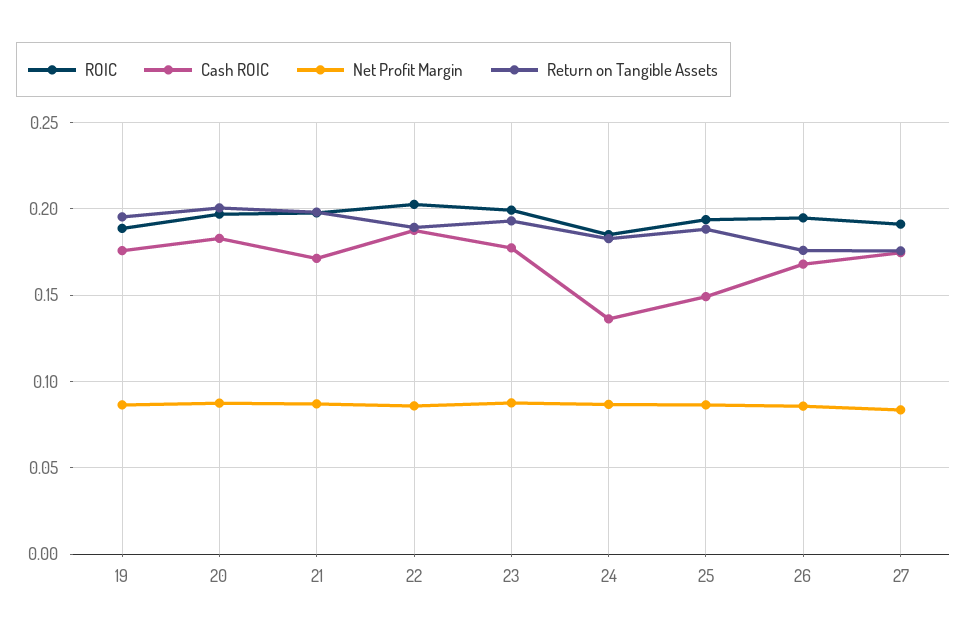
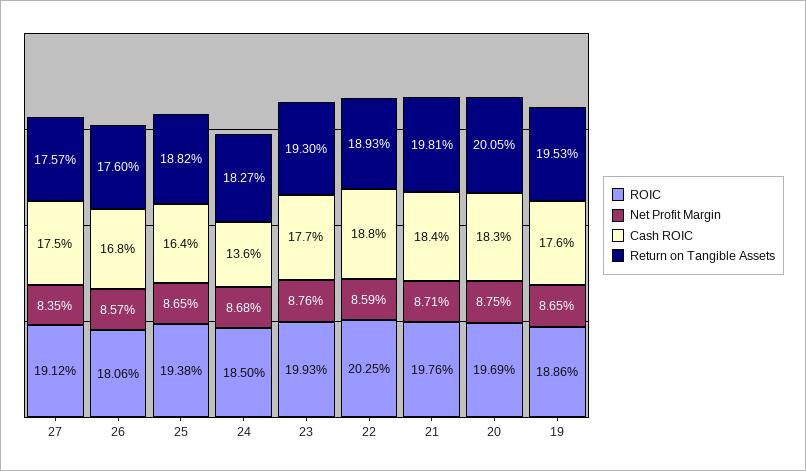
  {
    "ROIC": {
      "19": 0.1886,
      "20": 0.1969,
      "21": 0.1976,
      "22": 0.2025,
      "23": 0.1993,
      "24": 0.185,
      "25": 0.1938,
-     "26": 0.195,
+     "26": 0.1806,
      "27": 0.1912
    },
    "Cash ROIC": {
      "19": 0.176,
      "20": 0.183,
-     "21": 0.17,
+     "21": 0.184,
      "22": 0.188,
      "23": 0.177,
      "24": 0.136,
-     "25": 0.15,
+     "25": 0.164,
      "26": 0.168,
      "27": 0.175
    },
    "Net Profit Margin": {
      "19": 0.0865,
      "20": 0.0875,
      "21": 0.0871,
      "22": 0.0859,
      "23": 0.0876,
      "24": 0.0868,
      "25": 0.0865,
      "26": 0.0857,
      "27": 0.0835
    },
    "Return on Tangible Assets": {
      "19": 0.1953,
      "20": 0.2005,
      "21": 0.1981,
      "22": 0.1893,
      "23": 0.193,
      "24": 0.1827,
      "25": 0.1882,
      "26": 0.176,
      "27": 0.1757
    }
  }

